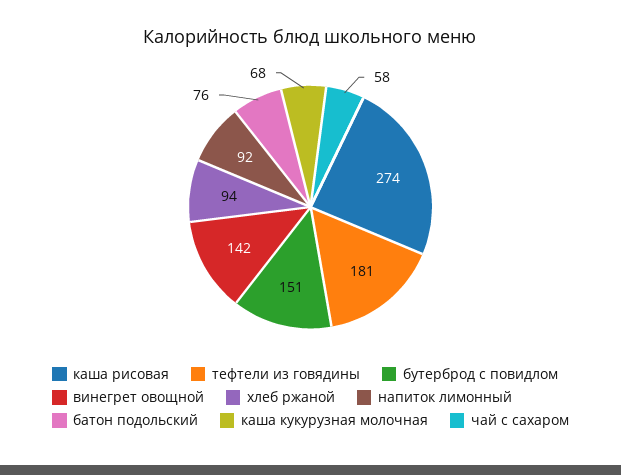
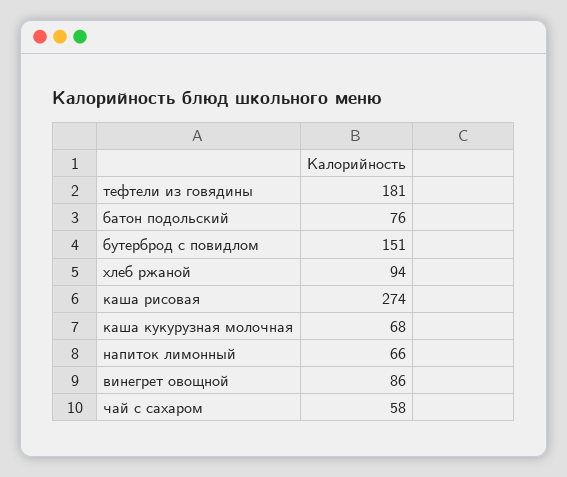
  {
    "каша рисовая": 274,
    "тефтели из говядины": 181,
    "бутерброд с повидлом": 151,
-   "винегрет овощной": 142,
+   "винегрет овощной": 86,
    "хлеб ржаной": 94,
-   "напиток лимонный": 92,
+   "напиток лимонный": 66,
    "батон подольский": 76,
    "каша кукурузная молочная": 68,
    "чай с сахаром": 58
  }

